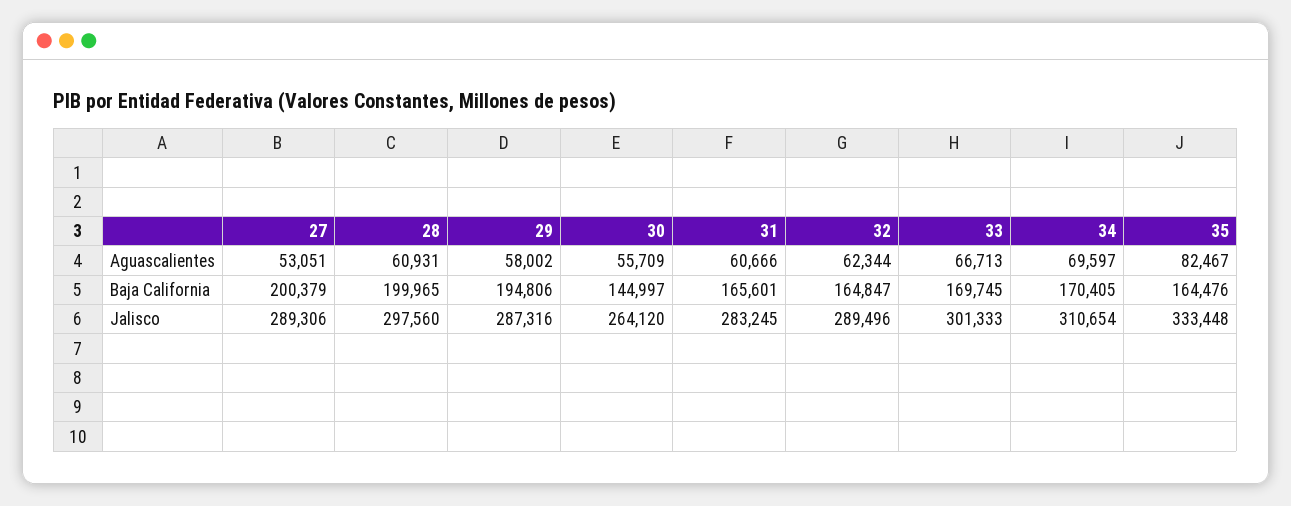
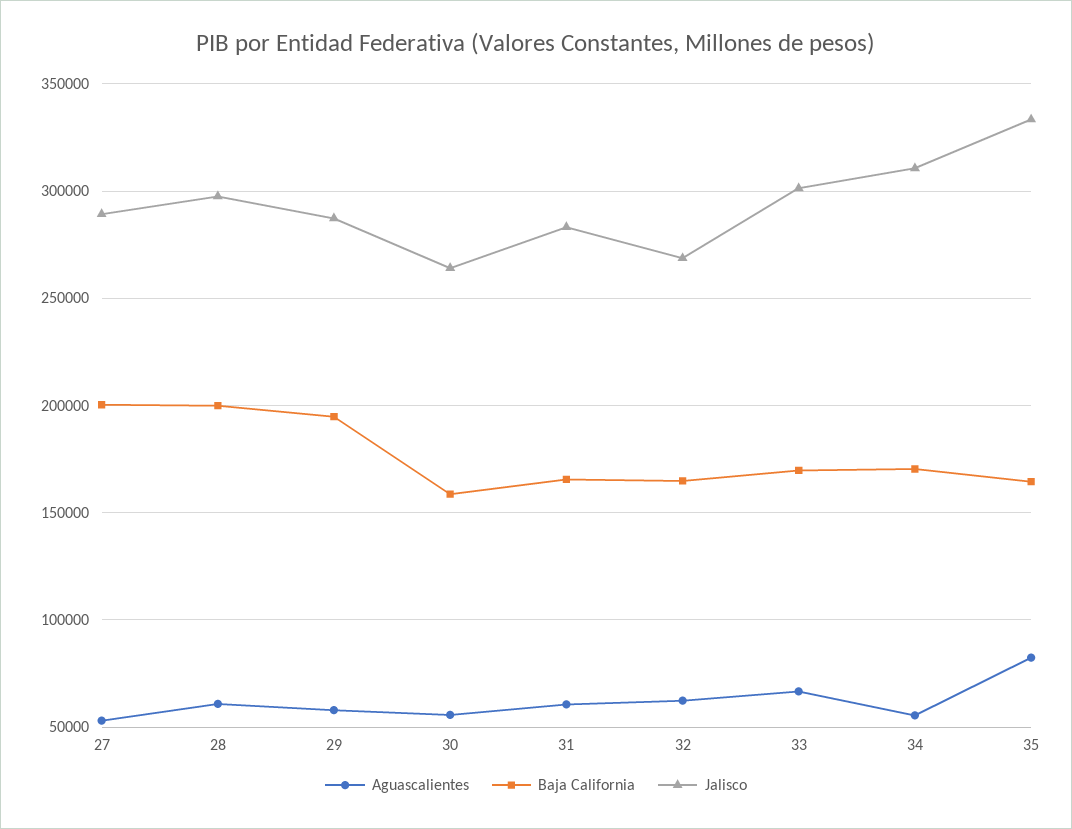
  {
    "Aguascalientes": {
      "27": 53051,
      "28": 60931,
      "29": 58002,
      "30": 55709,
      "31": 60666,
      "32": 62344,
      "33": 66713,
-     "34": 69597,
+     "34": 55000,
      "35": 82467
    },
    "Baja California": {
      "27": 200379,
      "28": 199965,
      "29": 194806,
-     "30": 144997,
+     "30": 160000,
      "31": 165601,
      "32": 164847,
      "33": 169745,
      "34": 170405,
      "35": 164476
    },
    "Jalisco": {
      "27": 289306,
      "28": 297560,
      "29": 287316,
      "30": 264120,
      "31": 283245,
-     "32": 289496,
+     "32": 270000,
      "33": 301333,
      "34": 310654,
      "35": 333448
    }
  }

